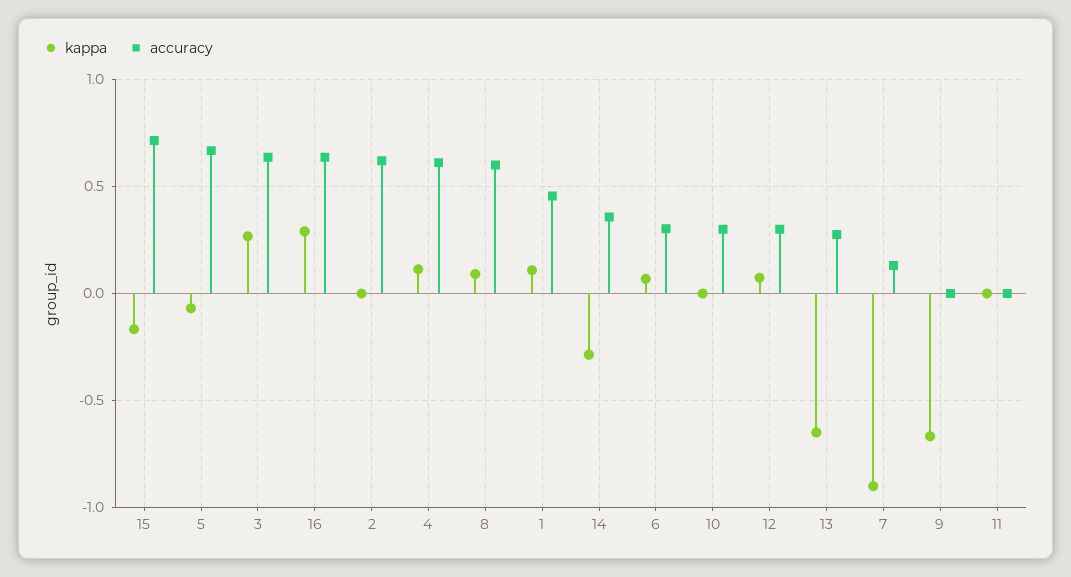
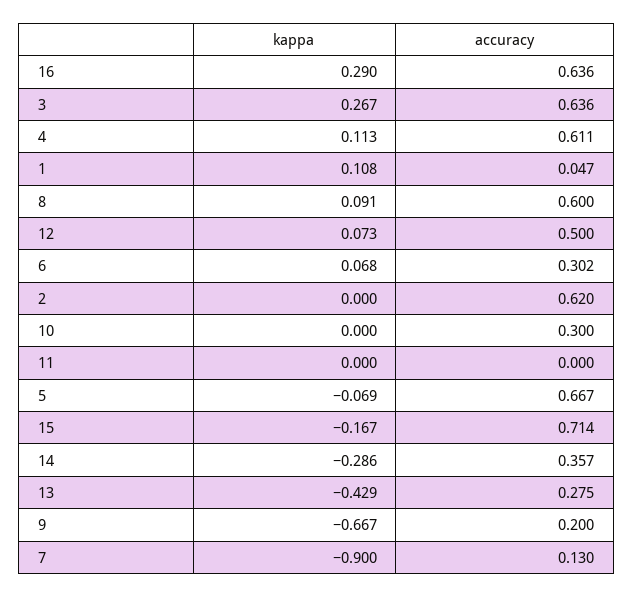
  {
    "kappa": {
      "15": -0.167,
      "5": -0.069,
      "3": 0.267,
      "16": 0.29,
      "2": 0,
      "4": 0.113,
      "8": 0.091,
      "1": 0.108,
      "14": -0.286,
      "6": 0.068,
      "10": 0,
      "12": 0.073,
-     "13": -0.65,
+     "13": -0.429,
      "7": -0.9,
      "9": -0.667,
      "11": 0
    },
    "accuracy": {
      "15": 0.714,
      "5": 0.667,
      "3": 0.636,
      "16": 0.636,
      "2": 0.62,
      "4": 0.611,
      "8": 0.6,
-     "1": 0.45,
+     "1": 0.047,
      "14": 0.357,
      "6": 0.302,
      "10": 0.3,
-     "12": 0.3,
+     "12": 0.5,
      "13": 0.275,
      "7": 0.13,
-     "9": 0,
+     "9": 0.2,
      "11": 0
    }
  }

